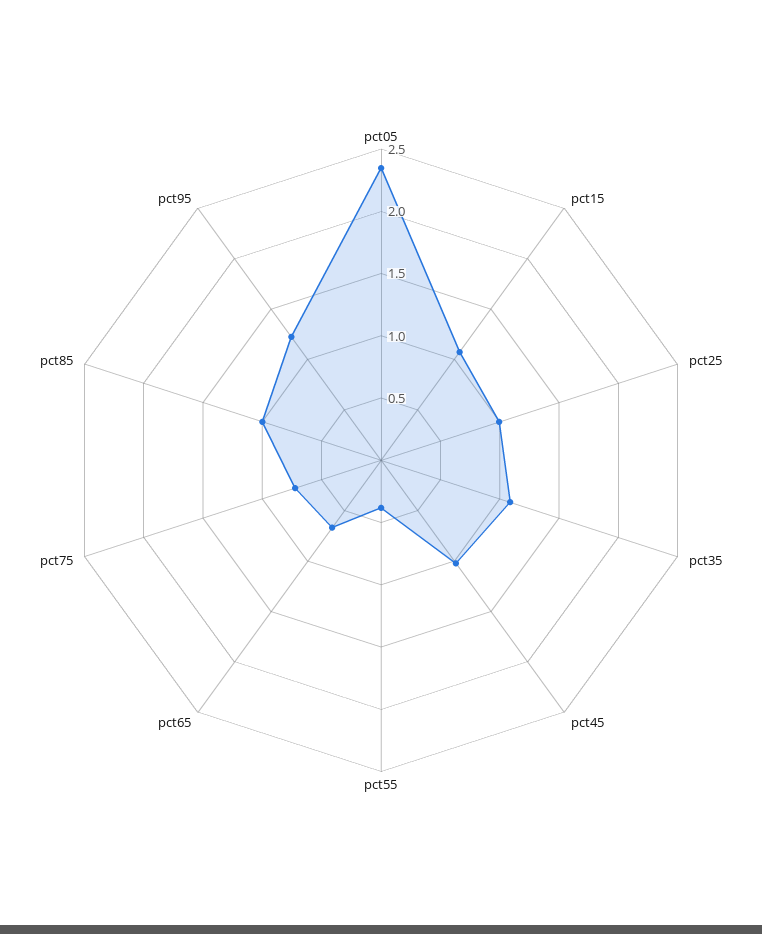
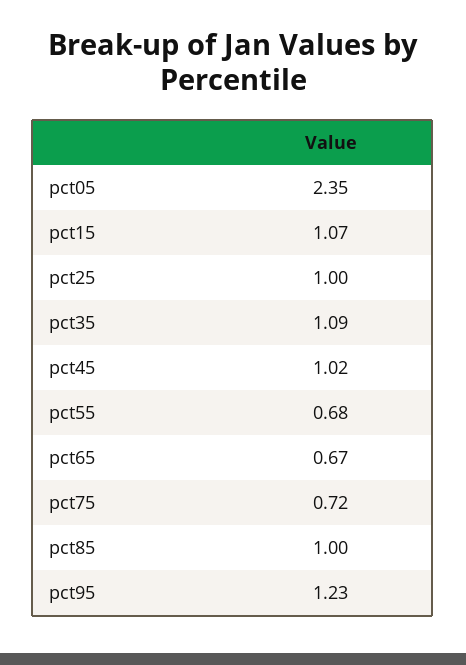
  {
    "pct05": 2.35,
    "pct15": 1.07,
    "pct25": 1,
    "pct35": 1.09,
    "pct45": 1.02,
-   "pct55": 0.4,
+   "pct55": 0.68,
    "pct65": 0.67,
    "pct75": 0.72,
    "pct85": 1,
    "pct95": 1.23
  }

